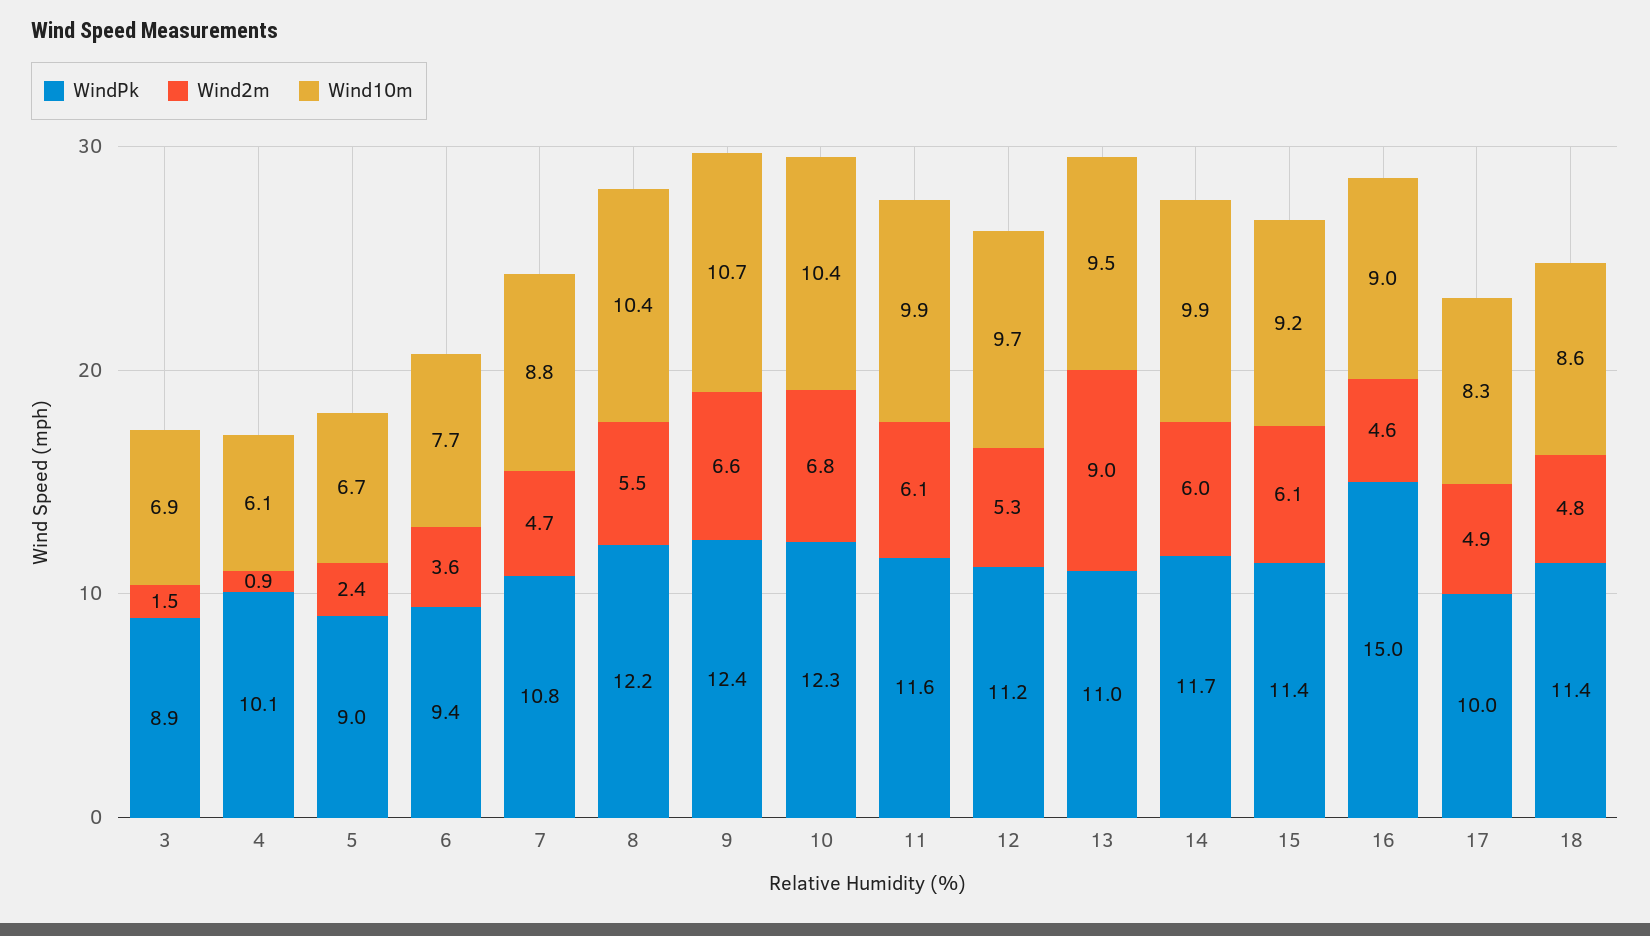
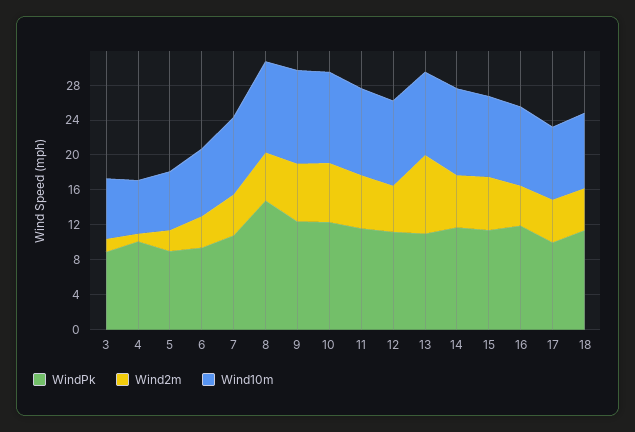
  {
    "WindPk": {
      "3": 8.9,
      "4": 10.1,
      "5": 9,
      "6": 9.4,
      "7": 10.8,
-     "8": 12.2,
+     "8": 15,
      "9": 12.4,
      "10": 12.3,
      "11": 11.6,
      "12": 11.2,
      "13": 11,
      "14": 11.7,
      "15": 11.4,
-     "16": 15,
+     "16": 12,
      "17": 10,
      "18": 11.4
    },
    "Wind2m": {
      "3": 1.5,
      "4": 0.9,
      "5": 2.4,
      "6": 3.6,
      "7": 4.7,
      "8": 5.5,
      "9": 6.6,
      "10": 6.8,
      "11": 6.1,
      "12": 5.3,
      "13": 9,
      "14": 6,
      "15": 6.1,
      "16": 4.6,
      "17": 4.9,
      "18": 4.8
    },
    "Wind10m": {
      "3": 6.9,
      "4": 6.1,
      "5": 6.7,
      "6": 7.7,
      "7": 8.8,
      "8": 10.4,
      "9": 10.7,
      "10": 10.4,
      "11": 9.9,
      "12": 9.7,
      "13": 9.5,
      "14": 9.9,
      "15": 9.2,
      "16": 9,
      "17": 8.3,
      "18": 8.6
    }
  }

